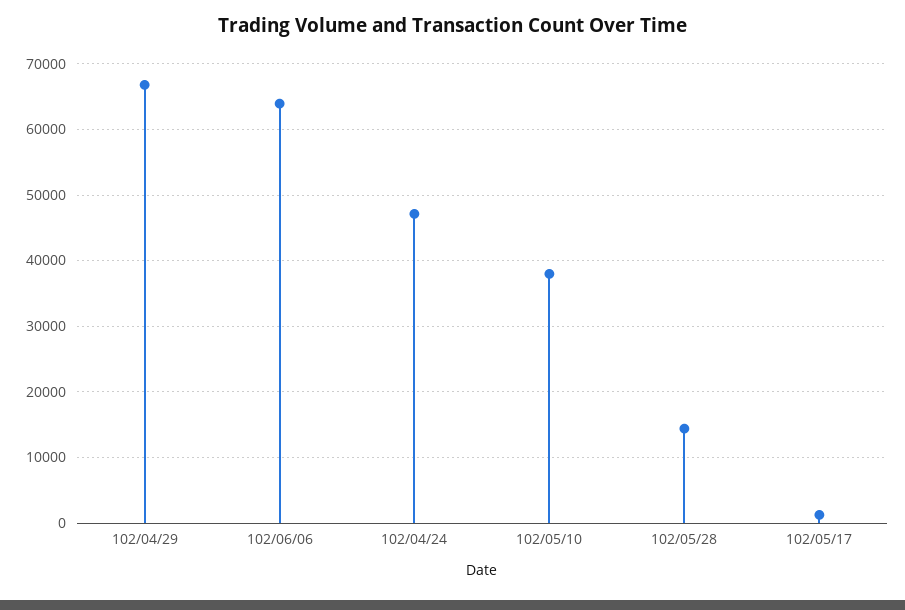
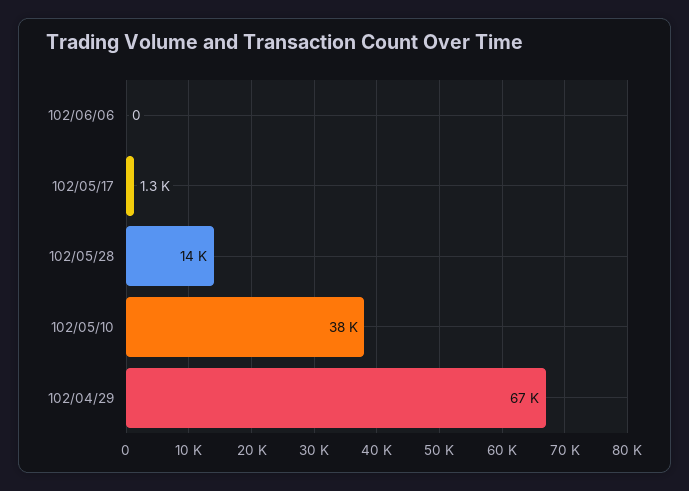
  {
    "102/04/29": 67000,
-   "102/06/06": 64000,
+   "102/06/06": 0,
-   "102/04/24": 47000,
    "102/05/10": 38000,
    "102/05/28": 14000,
    "102/05/17": 1300
  }

